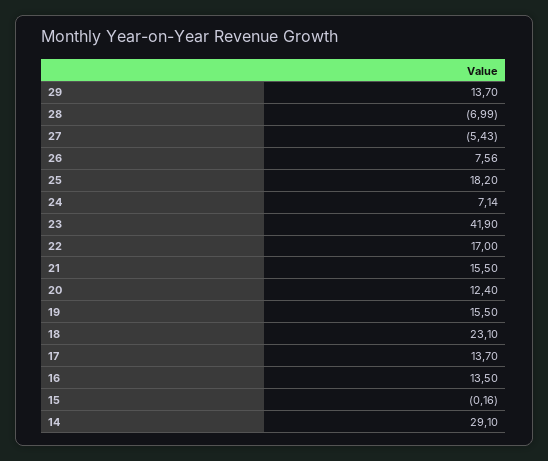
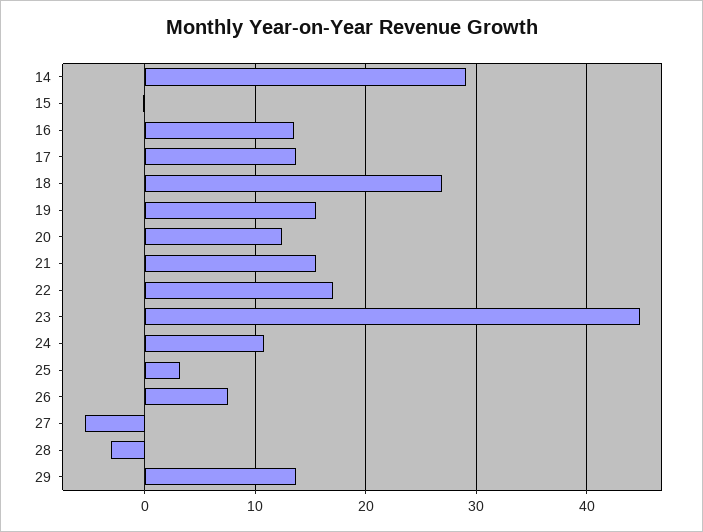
  {
    "29": 13.7,
-   "28": -6.99,
+   "28": -3,
    "27": -5.43,
    "26": 7.56,
-   "25": 18.2,
+   "25": 3,
-   "24": 7.14,
+   "24": 11,
-   "23": 41.9,
+   "23": 45,
    "22": 17,
    "21": 15.5,
    "20": 12.4,
    "19": 15.5,
-   "18": 23.1,
+   "18": 27,
    "17": 13.7,
    "16": 13.5,
    "15": -0.16,
    "14": 29.1
  }

